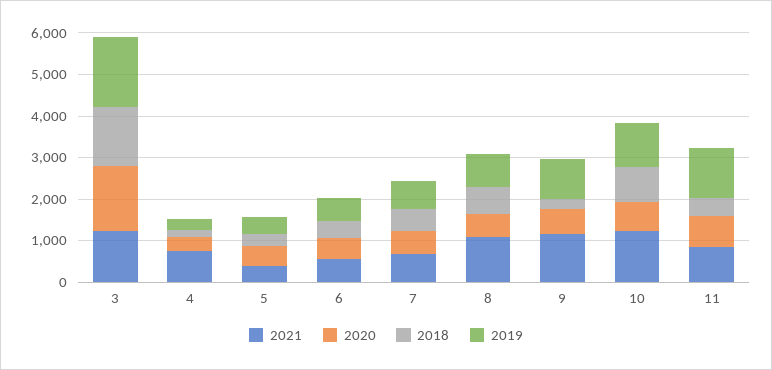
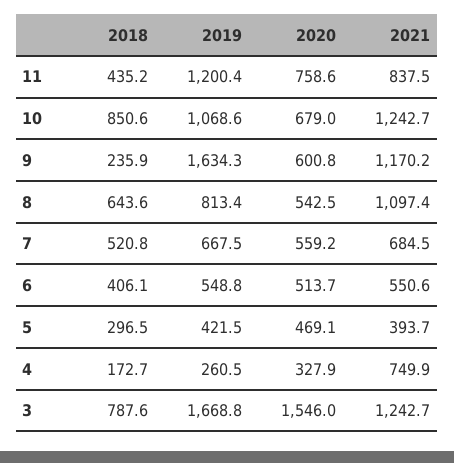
  {
    "2021": {
      "3": 1242.7,
      "4": 749.9,
      "5": 393.7,
      "6": 550.6,
      "7": 684.5,
      "8": 1097.4,
      "9": 1170.2,
      "10": 1242.7,
      "11": 837.5
    },
    "2020": {
      "3": 1546,
      "4": 327.9,
      "5": 469.1,
      "6": 513.7,
      "7": 559.2,
      "8": 542.5,
      "9": 600.8,
      "10": 679,
      "11": 758.6
    },
    "2018": {
-     "3": 1400,
+     "3": 787.6,
      "4": 172.7,
      "5": 296.5,
      "6": 406.1,
      "7": 520.8,
      "8": 643.6,
      "9": 235.9,
      "10": 850.6,
      "11": 435.2
    },
    "2019": {
      "3": 1668.8,
      "4": 260.5,
      "5": 421.5,
      "6": 548.8,
      "7": 667.5,
      "8": 813.4,
-     "9": 1000,
+     "9": 1634.3,
      "10": 1068.6,
      "11": 1200.4
    }
  }

